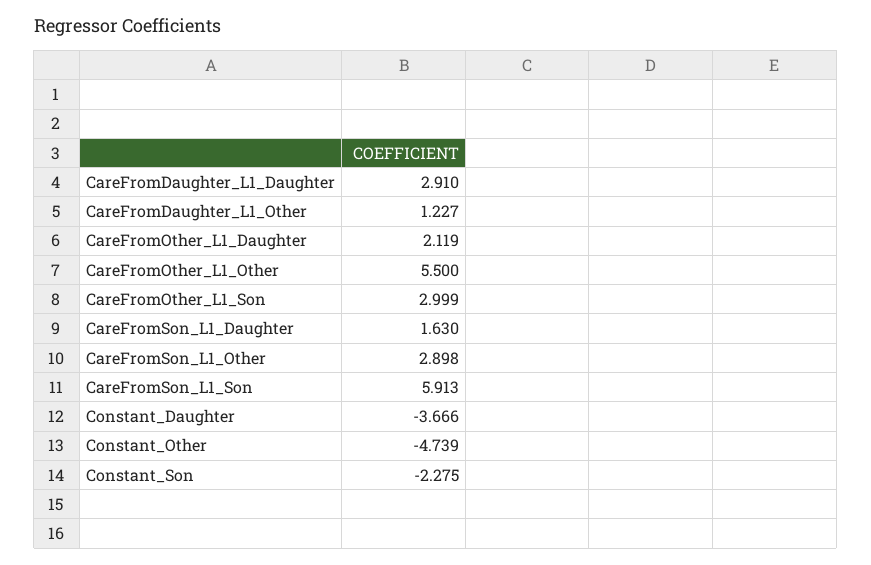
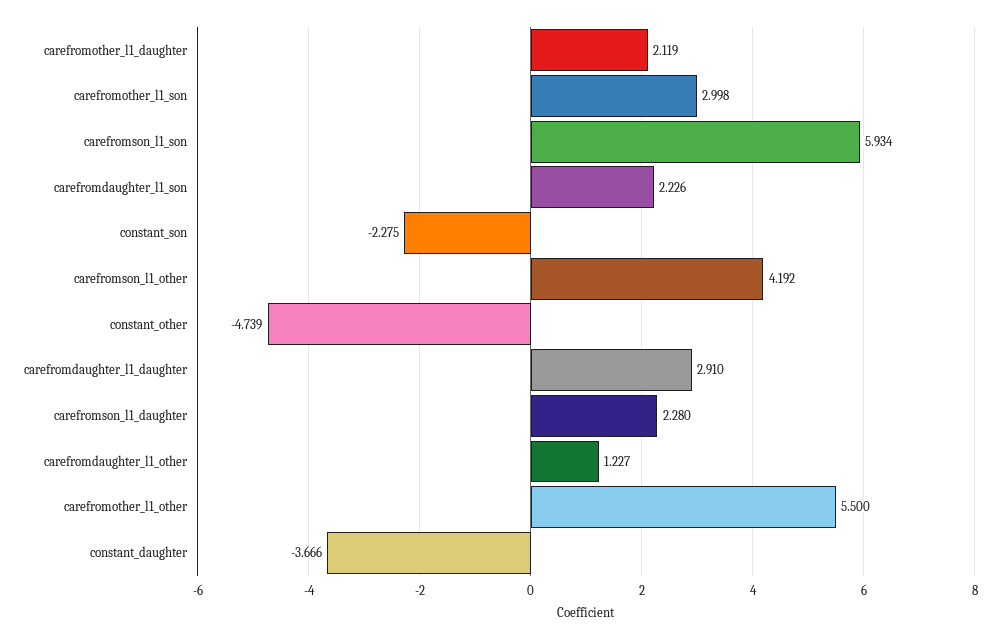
  {
    "CareFromDaughter_L1_Daughter": 2.91,
    "CareFromDaughter_L1_Other": 1.227,
    "CareFromOther_L1_Daughter": 2.119,
    "CareFromOther_L1_Other": 5.5,
-   "CareFromOther_L1_Son": 2.999,
+   "CareFromOther_L1_Son": 2.998,
-   "CareFromSon_L1_Daughter": 1.63,
+   "CareFromSon_L1_Daughter": 2.28,
-   "CareFromSon_L1_Other": 2.898,
+   "CareFromSon_L1_Other": 4.192,
-   "CareFromSon_L1_Son": 5.913,
+   "CareFromSon_L1_Son": 5.934,
    "Constant_Daughter": -3.666,
    "Constant_Other": -4.739,
-   "Constant_Son": -2.275
+   "Constant_Son": -2.275,
+   "carefromdaughter_l1_son": 2.226
  }

